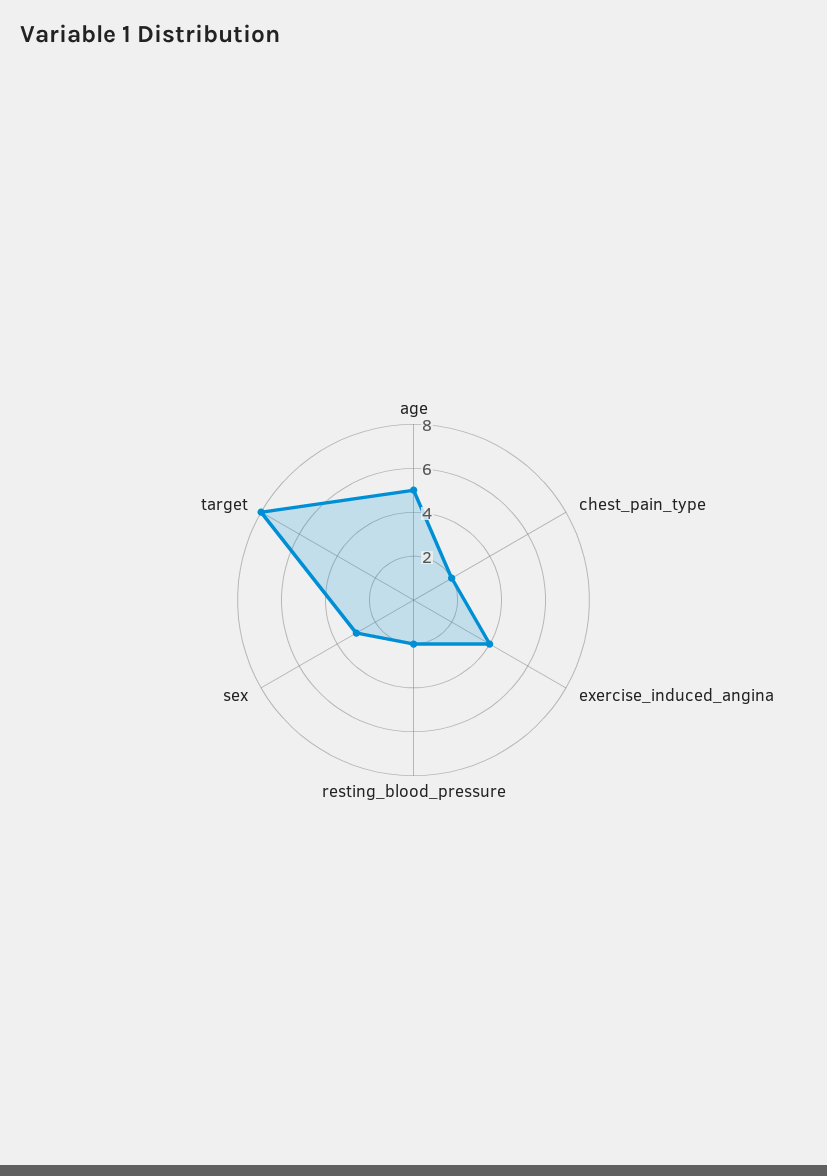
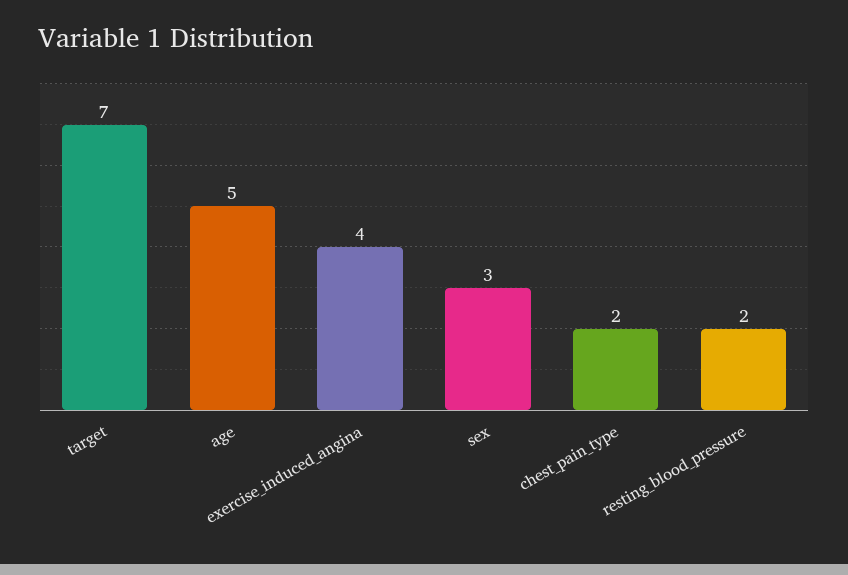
  {
    "age": 5,
    "chest_pain_type": 2,
    "exercise_induced_angina": 4,
    "resting_blood_pressure": 2,
    "sex": 3,
-   "target": 8
+   "target": 7
  }

